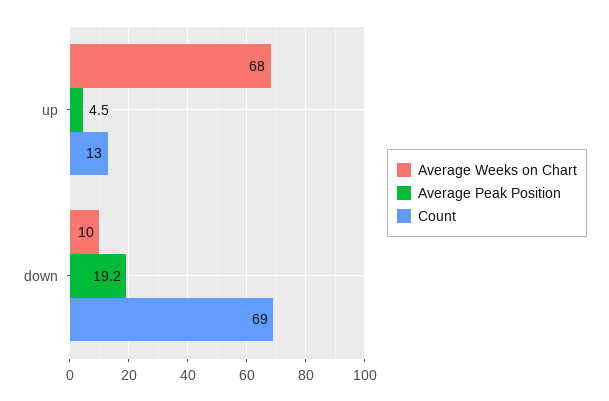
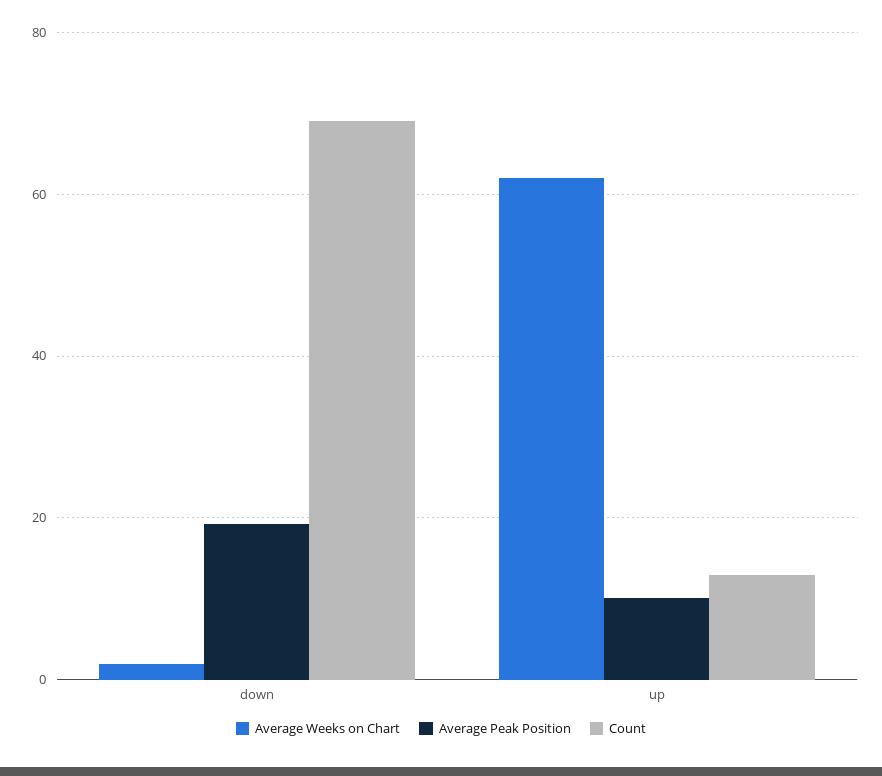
  {
    "Average Weeks on Chart": {
-     "up": 68,
+     "up": 62,
-     "down": 10
+     "down": 2
    },
    "Average Peak Position": {
-     "up": 4.5,
+     "up": 10,
      "down": 19.2
    },
    "Count": {
      "up": 13,
      "down": 69
    }
  }

